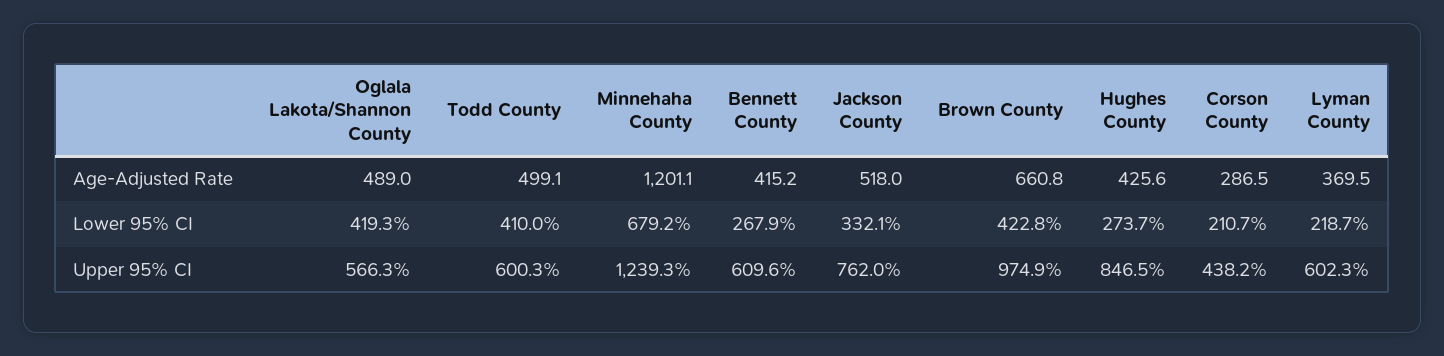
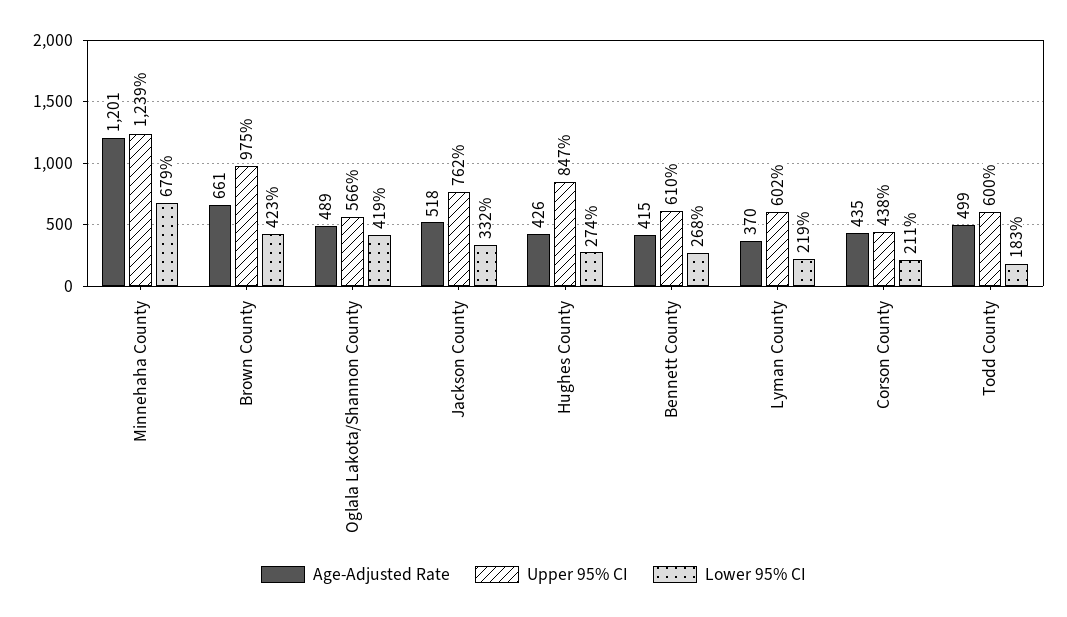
  {
    "Age-Adjusted Rate": {
      "Oglala Lakota/Shannon County": 489,
      "Todd County": 499.1,
      "Minnehaha County": 1201.1,
      "Bennett County": 415.2,
      "Jackson County": 518,
      "Brown County": 660.8,
      "Hughes County": 425.6,
-     "Corson County": 286.5,
+     "Corson County": 435,
      "Lyman County": 369.5
    },
    "Lower 95% CI": {
      "Oglala Lakota/Shannon County": 419.3,
-     "Todd County": 410,
+     "Todd County": 183,
      "Minnehaha County": 679.2,
      "Bennett County": 267.9,
      "Jackson County": 332.1,
      "Brown County": 422.8,
      "Hughes County": 273.7,
      "Corson County": 210.7,
      "Lyman County": 218.7
    },
    "Upper 95% CI": {
      "Oglala Lakota/Shannon County": 566.3,
      "Todd County": 600.3,
      "Minnehaha County": 1239.3,
      "Bennett County": 609.6,
      "Jackson County": 762,
      "Brown County": 974.9,
      "Hughes County": 846.5,
      "Corson County": 438.2,
      "Lyman County": 602.3
    }
  }

